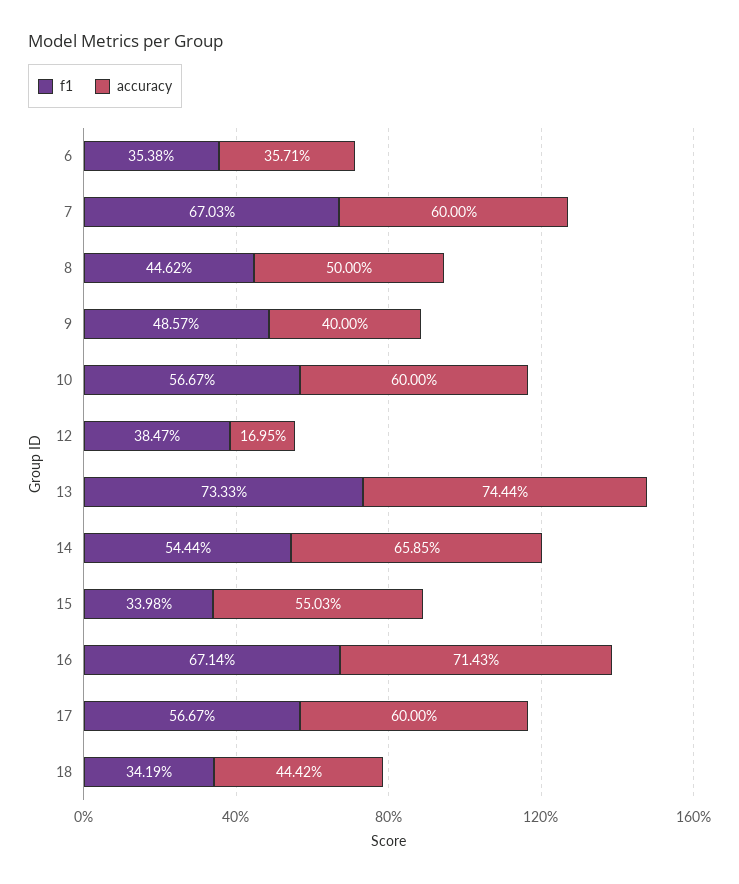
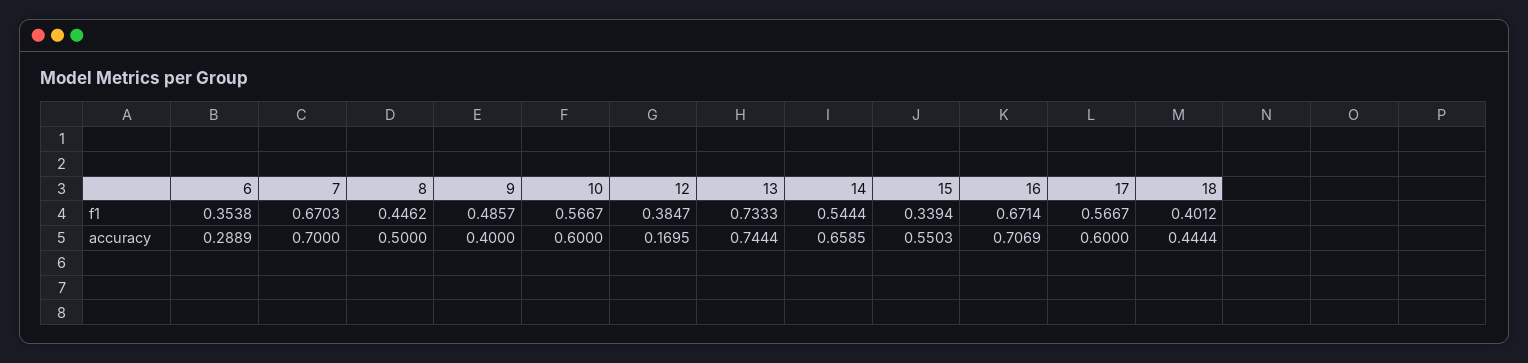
  {
    "f1": {
      "6": 0.3538,
      "7": 0.6703,
      "8": 0.4462,
      "9": 0.4857,
      "10": 0.5667,
      "12": 0.3847,
      "13": 0.7333,
      "14": 0.5444,
-     "15": 0.3398,
+     "15": 0.3394,
      "16": 0.6714,
      "17": 0.5667,
-     "18": 0.3419
+     "18": 0.4012
    },
    "accuracy": {
-     "6": 0.3571,
+     "6": 0.2889,
-     "7": 0.6,
+     "7": 0.7,
      "8": 0.5,
      "9": 0.4,
      "10": 0.6,
      "12": 0.1695,
      "13": 0.7444,
      "14": 0.6585,
      "15": 0.5503,
-     "16": 0.7143,
+     "16": 0.7069,
      "17": 0.6,
-     "18": 0.4442
+     "18": 0.4444
    }
  }

